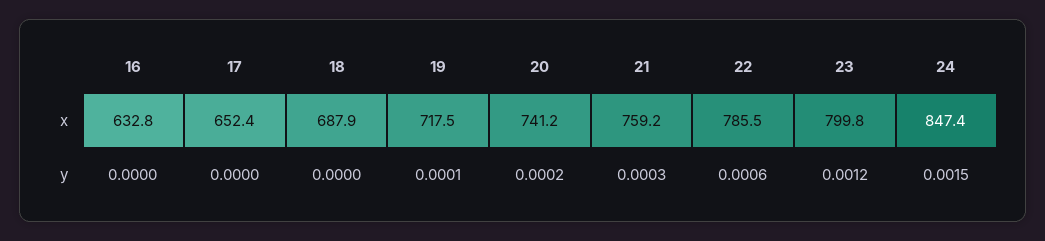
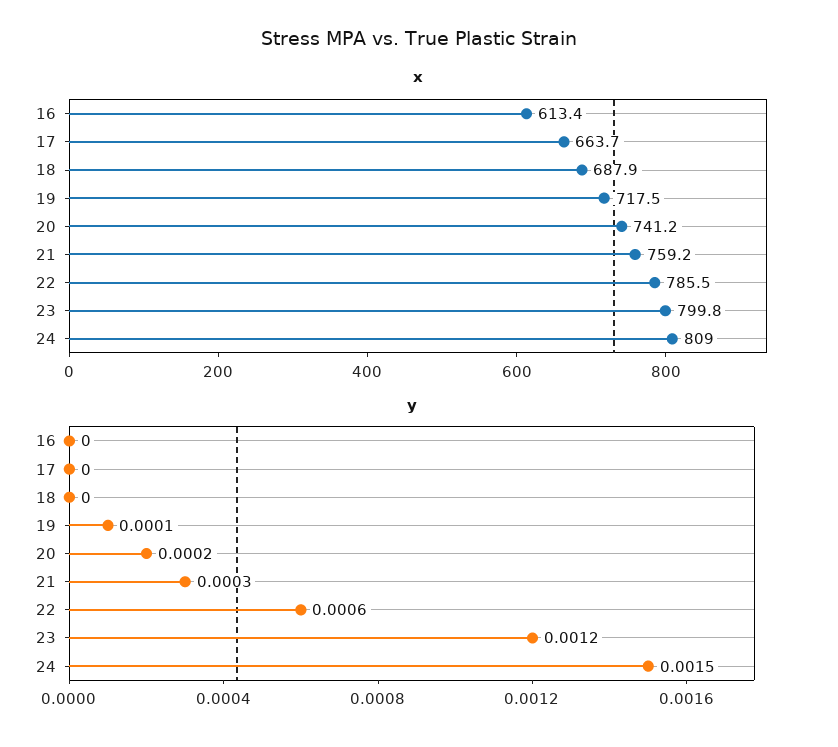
  {
    "x": {
-     "16": 632.8,
+     "16": 613.4,
-     "17": 652.4,
+     "17": 663.7,
      "18": 687.9,
      "19": 717.5,
      "20": 741.2,
      "21": 759.2,
      "22": 785.5,
      "23": 799.8,
-     "24": 847.4
+     "24": 809
    },
    "y": {
      "16": 0,
      "17": 0,
      "18": 0,
      "19": 0.0001,
      "20": 0.0002,
      "21": 0.0003,
      "22": 0.0006,
      "23": 0.0012,
      "24": 0.0015
    }
  }

